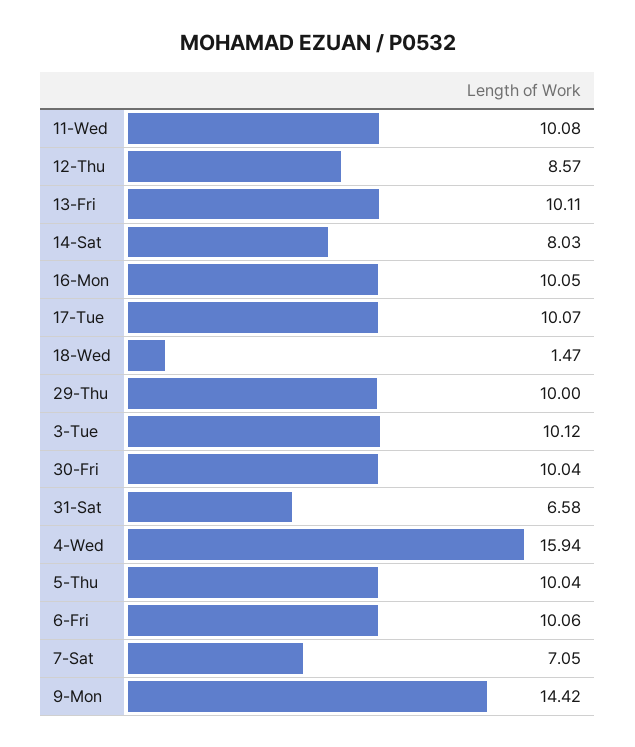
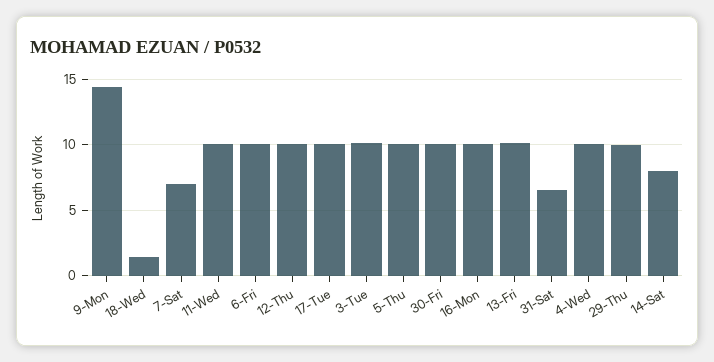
  {
    "11-Wed": 10.08,
-   "12-Thu": 8.57,
+   "12-Thu": 10,
    "13-Fri": 10.11,
    "14-Sat": 8.03,
    "16-Mon": 10.05,
    "17-Tue": 10.07,
    "18-Wed": 1.47,
    "29-Thu": 10,
    "3-Tue": 10.12,
    "30-Fri": 10.04,
    "31-Sat": 6.58,
-   "4-Wed": 15.94,
+   "4-Wed": 10,
    "5-Thu": 10.04,
    "6-Fri": 10.06,
    "7-Sat": 7.05,
    "9-Mon": 14.42
  }

